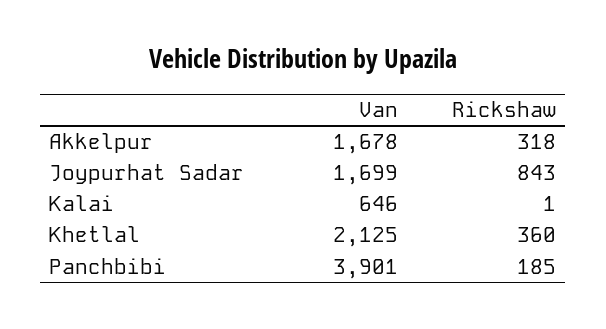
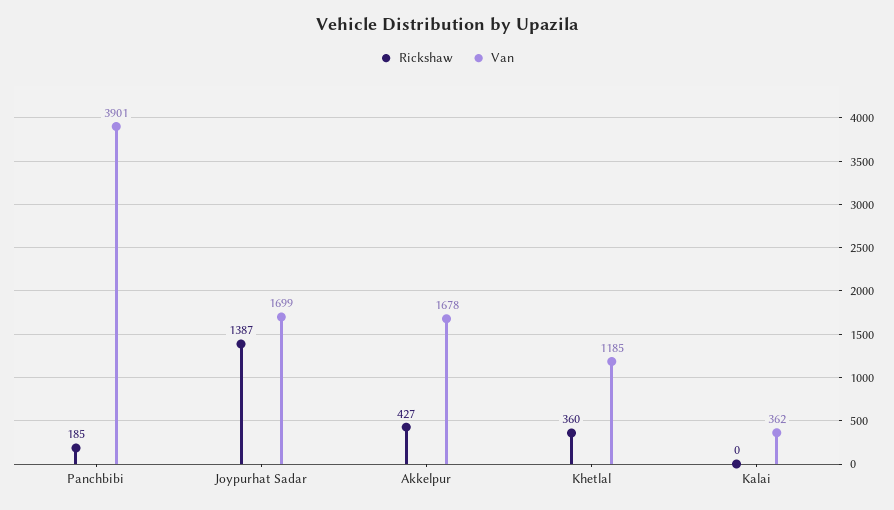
  {
    "Van": {
      "Akkelpur": 1678,
      "Joypurhat Sadar": 1699,
-     "Kalai": 646,
+     "Kalai": 362,
-     "Khetlal": 2125,
+     "Khetlal": 1185,
      "Panchbibi": 3901
    },
    "Rickshaw": {
-     "Akkelpur": 318,
+     "Akkelpur": 427,
-     "Joypurhat Sadar": 843,
+     "Joypurhat Sadar": 1387,
-     "Kalai": 1,
+     "Kalai": 0,
      "Khetlal": 360,
      "Panchbibi": 185
    }
  }

